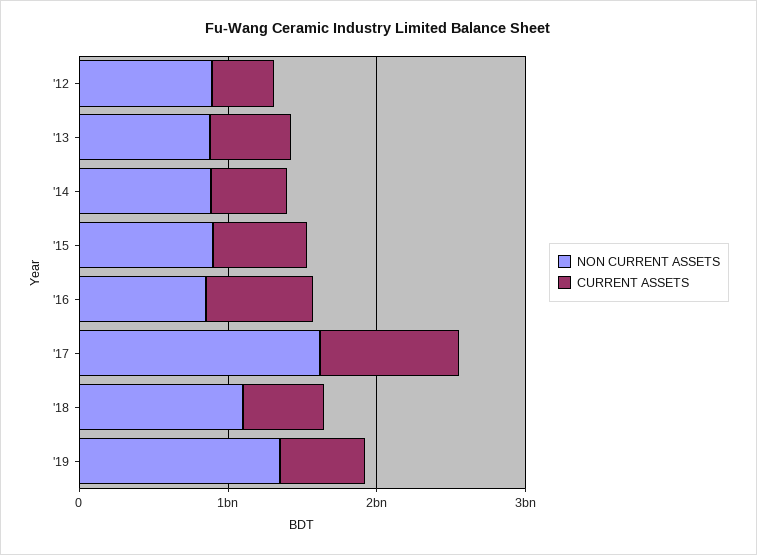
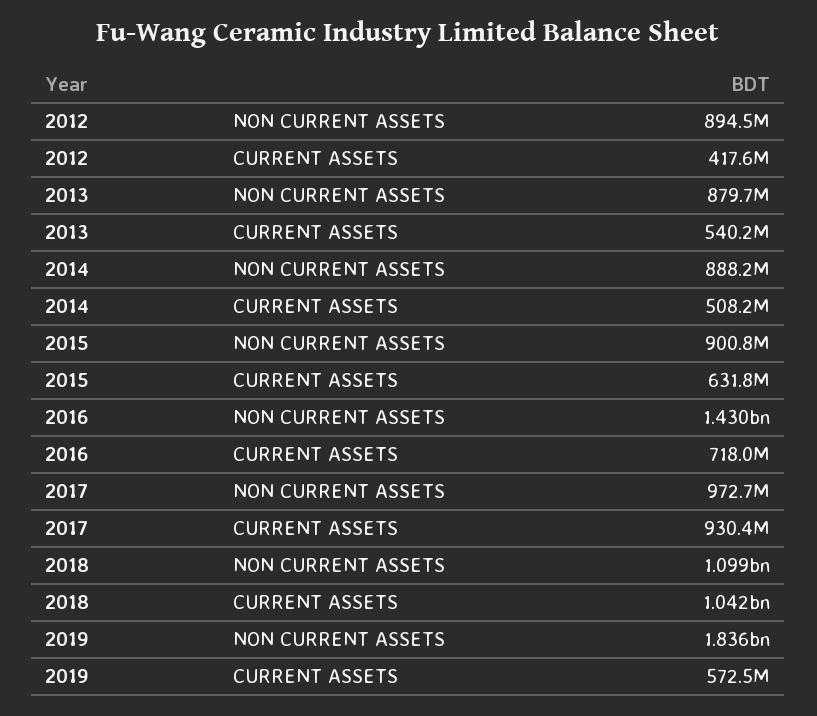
  {
    "NON CURRENT ASSETS": {
      "'12": 894500000,
      "'13": 879700000,
      "'14": 888200000,
      "'15": 900800000,
-     "'16": 800000000,
+     "'16": 1430000000,
-     "'17": 1600000000,
+     "'17": 972700000,
      "'18": 1099000000,
-     "'19": 1400000000
+     "'19": 1836000000
    },
    "CURRENT ASSETS": {
      "'12": 417600000,
      "'13": 540200000,
      "'14": 508200000,
      "'15": 631800000,
      "'16": 718000000,
      "'17": 930400000,
-     "'18": 600000000,
+     "'18": 1042000000,
      "'19": 572500000
    }
  }

